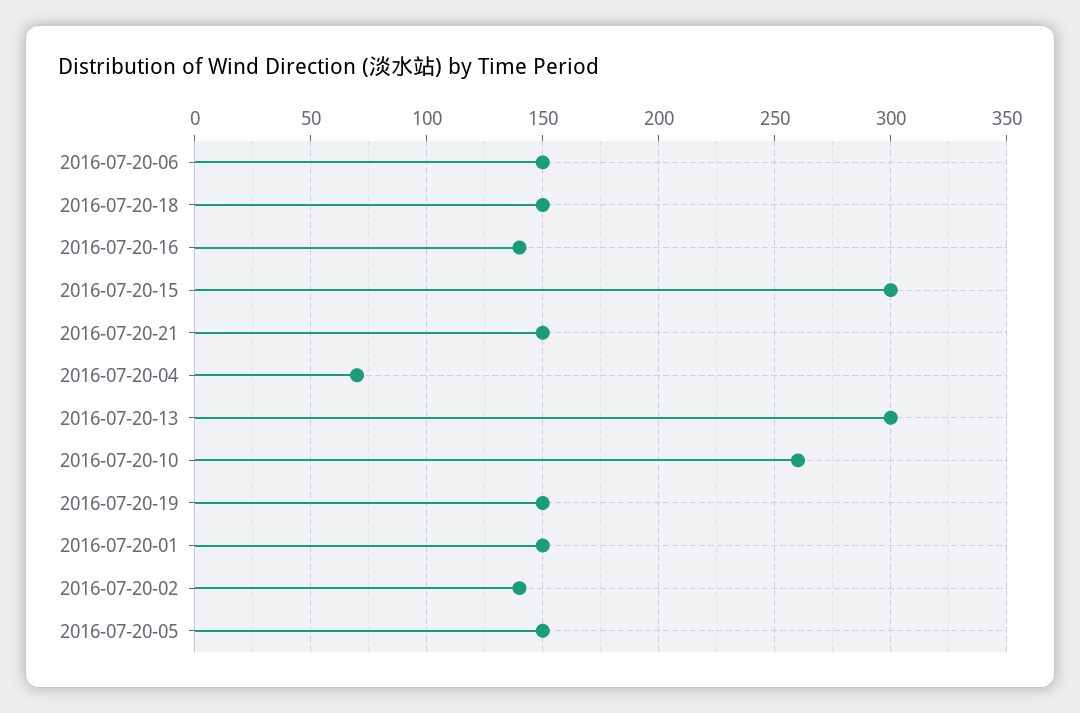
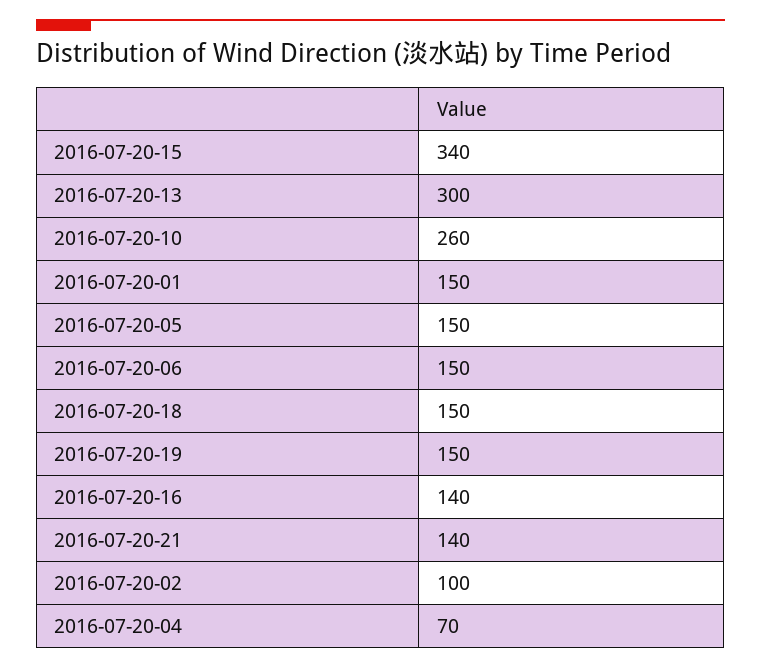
  {
    "2016-07-20-06": 150,
    "2016-07-20-18": 150,
    "2016-07-20-16": 140,
-   "2016-07-20-15": 300,
+   "2016-07-20-15": 340,
-   "2016-07-20-21": 150,
+   "2016-07-20-21": 140,
    "2016-07-20-04": 70,
    "2016-07-20-13": 300,
    "2016-07-20-10": 260,
    "2016-07-20-19": 150,
    "2016-07-20-01": 150,
-   "2016-07-20-02": 140,
+   "2016-07-20-02": 100,
    "2016-07-20-05": 150
  }

